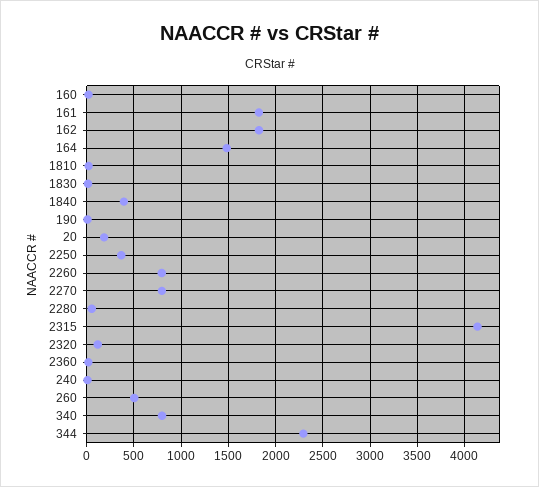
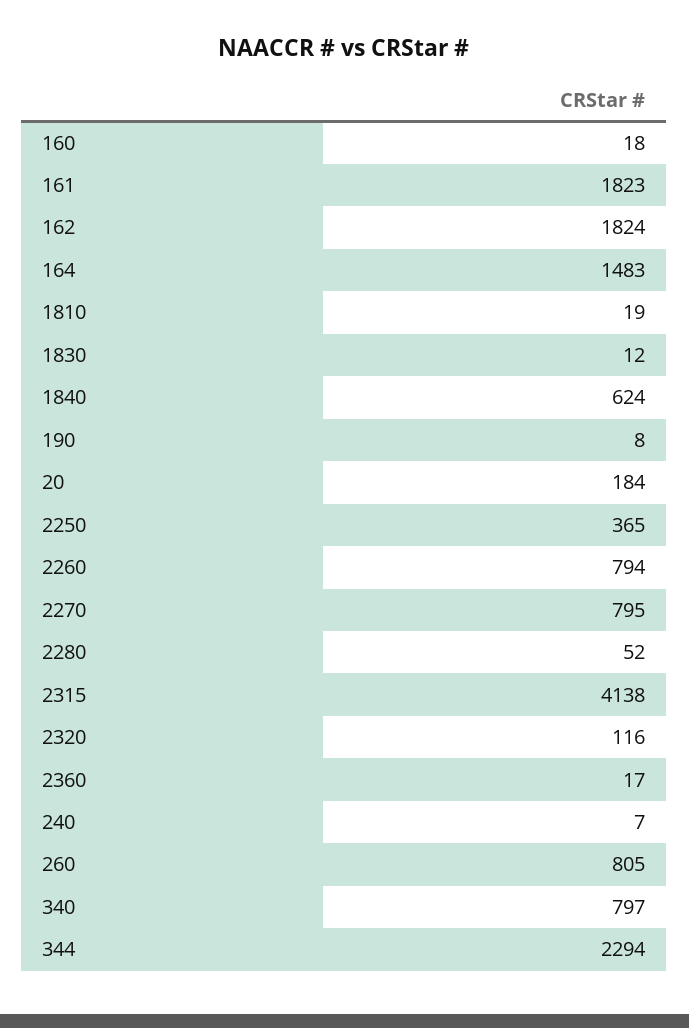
  {
    "160": 18,
    "161": 1823,
    "162": 1824,
    "164": 1483,
    "1810": 19,
    "1830": 12,
-   "1840": 400,
+   "1840": 624,
    "190": 8,
    "20": 184,
    "2250": 365,
    "2260": 794,
    "2270": 795,
    "2280": 52,
    "2315": 4138,
    "2320": 116,
    "2360": 17,
    "240": 7,
-   "260": 500,
+   "260": 805,
    "340": 797,
    "344": 2294
  }

